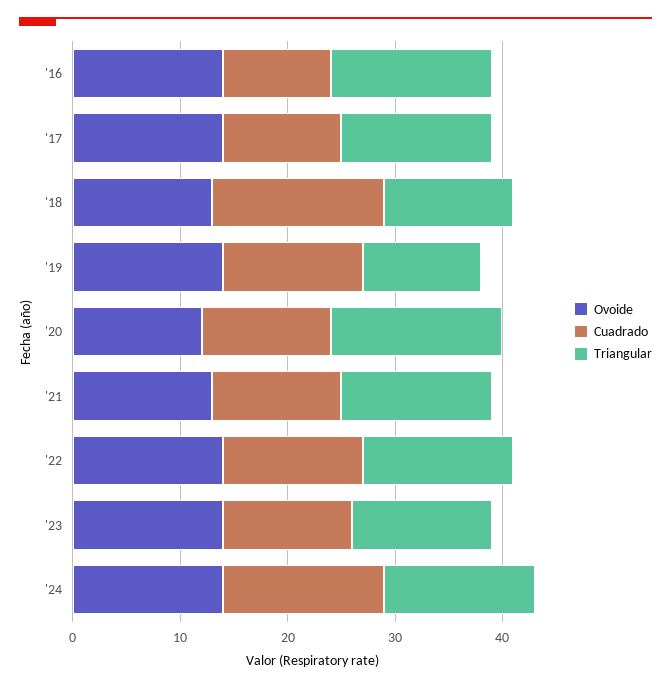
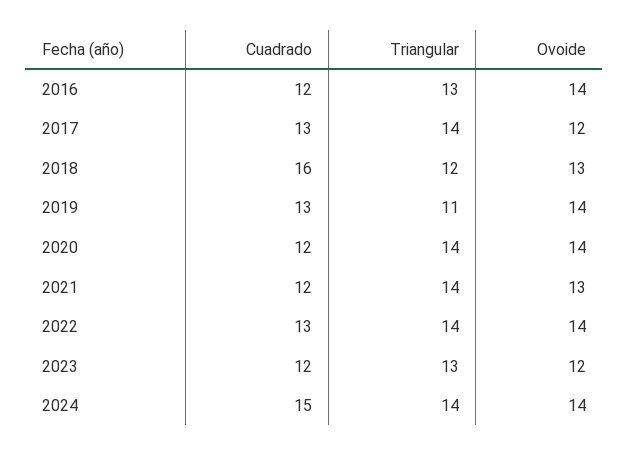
  {
    "Ovoide": {
      "'16": 14,
-     "'17": 14,
+     "'17": 12,
      "'18": 13,
      "'19": 14,
-     "'20": 12,
+     "'20": 14,
      "'21": 13,
      "'22": 14,
-     "'23": 14,
+     "'23": 12,
      "'24": 14
    },
    "Cuadrado": {
-     "'16": 10,
+     "'16": 12,
-     "'17": 11,
+     "'17": 13,
      "'18": 16,
      "'19": 13,
      "'20": 12,
      "'21": 12,
      "'22": 13,
      "'23": 12,
      "'24": 15
    },
    "Triangular": {
-     "'16": 15,
+     "'16": 13,
      "'17": 14,
      "'18": 12,
      "'19": 11,
-     "'20": 16,
+     "'20": 14,
      "'21": 14,
      "'22": 14,
      "'23": 13,
      "'24": 14
    }
  }

